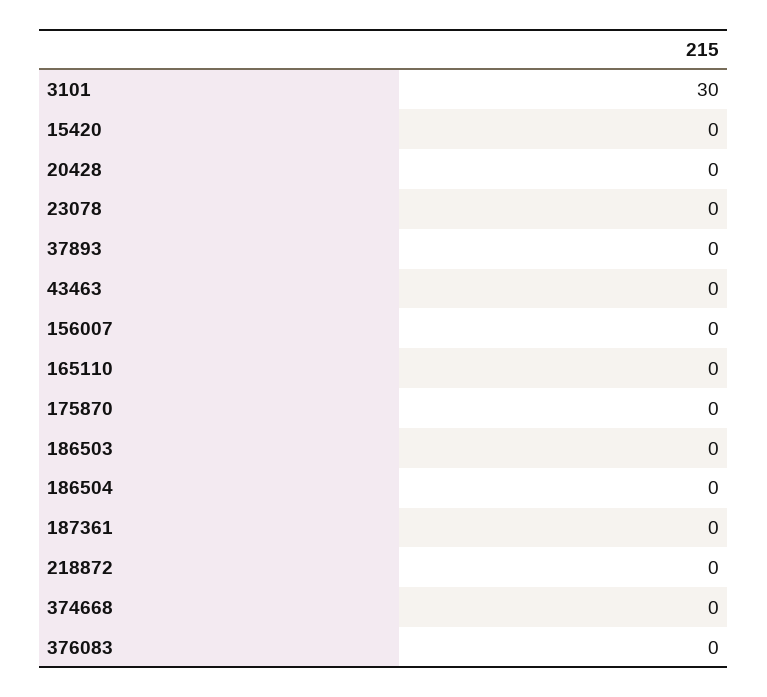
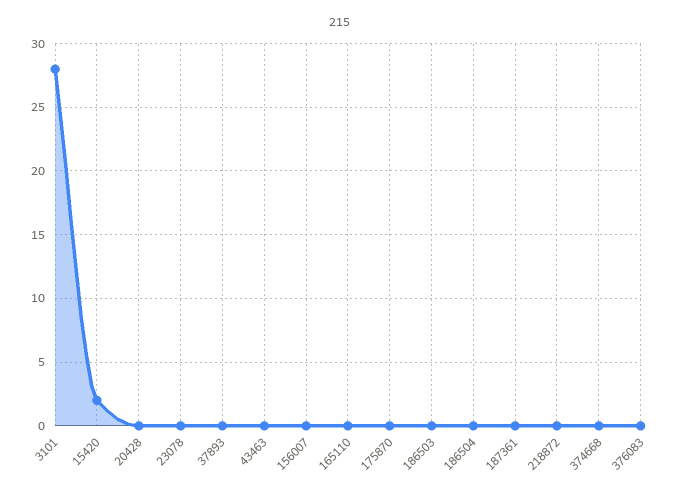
  {
-   "3101": 30,
+   "3101": 28,
-   "15420": 0,
+   "15420": 2,
    "20428": 0,
    "23078": 0,
    "37893": 0,
    "43463": 0,
    "156007": 0,
    "165110": 0,
    "175870": 0,
    "186503": 0,
    "186504": 0,
    "187361": 0,
    "218872": 0,
    "374668": 0,
    "376083": 0
  }

